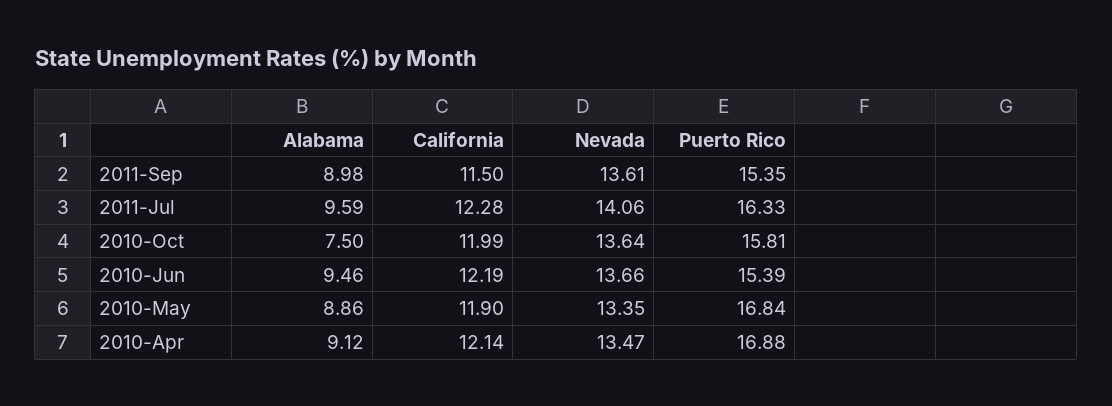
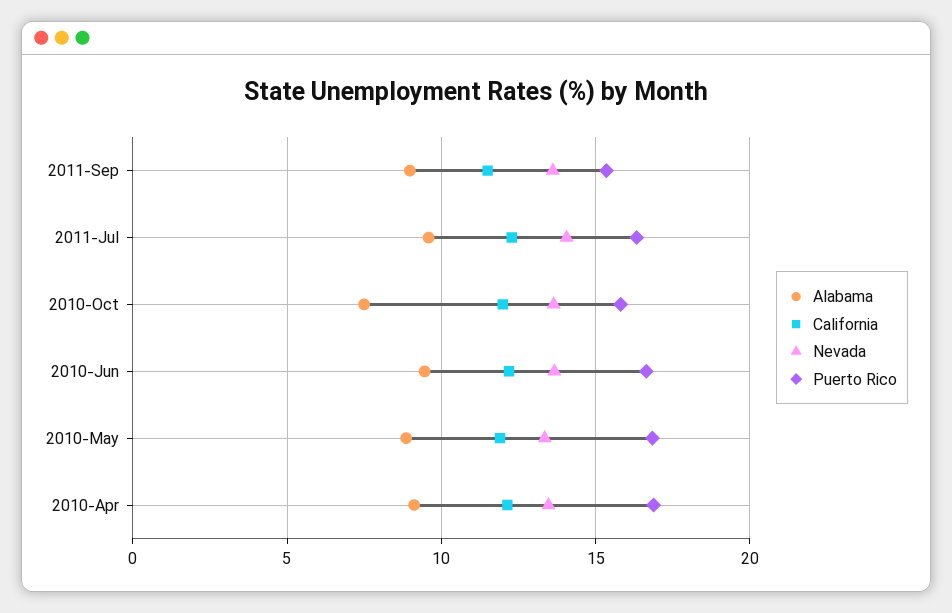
  {
    "Alabama": {
      "2011-Sep": 8.98,
      "2011-Jul": 9.59,
      "2010-Oct": 7.5,
      "2010-Jun": 9.46,
      "2010-May": 8.86,
      "2010-Apr": 9.12
    },
    "California": {
      "2011-Sep": 11.5,
      "2011-Jul": 12.28,
      "2010-Oct": 11.99,
      "2010-Jun": 12.19,
      "2010-May": 11.9,
      "2010-Apr": 12.14
    },
    "Nevada": {
      "2011-Sep": 13.61,
      "2011-Jul": 14.06,
      "2010-Oct": 13.64,
      "2010-Jun": 13.66,
      "2010-May": 13.35,
      "2010-Apr": 13.47
    },
    "Puerto Rico": {
      "2011-Sep": 15.35,
      "2011-Jul": 16.33,
      "2010-Oct": 15.81,
-     "2010-Jun": 15.39,
+     "2010-Jun": 16.5,
      "2010-May": 16.84,
      "2010-Apr": 16.88
    }
  }

